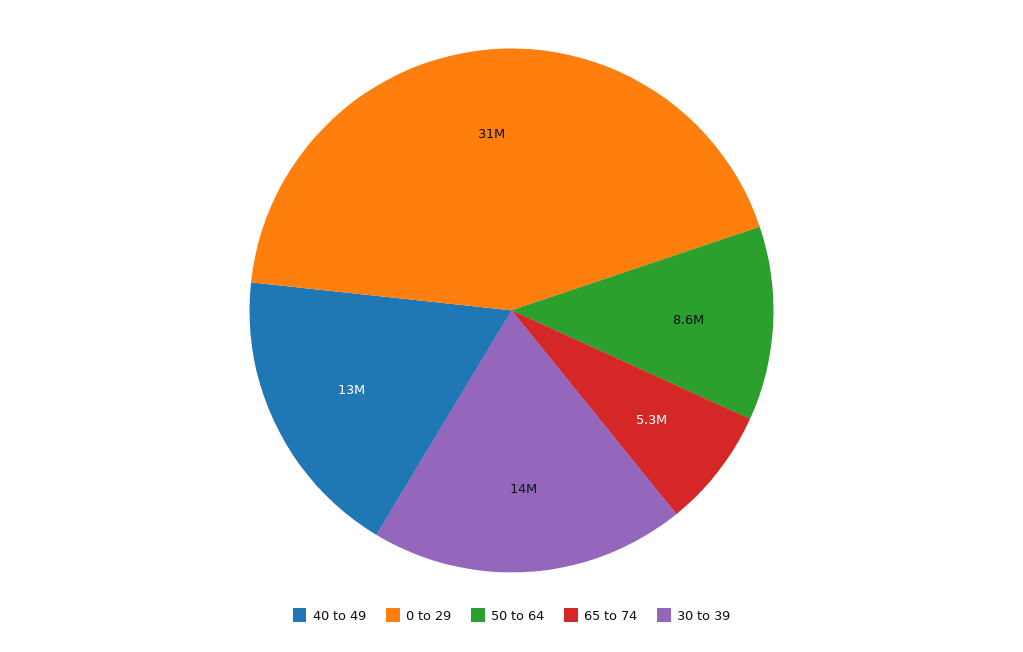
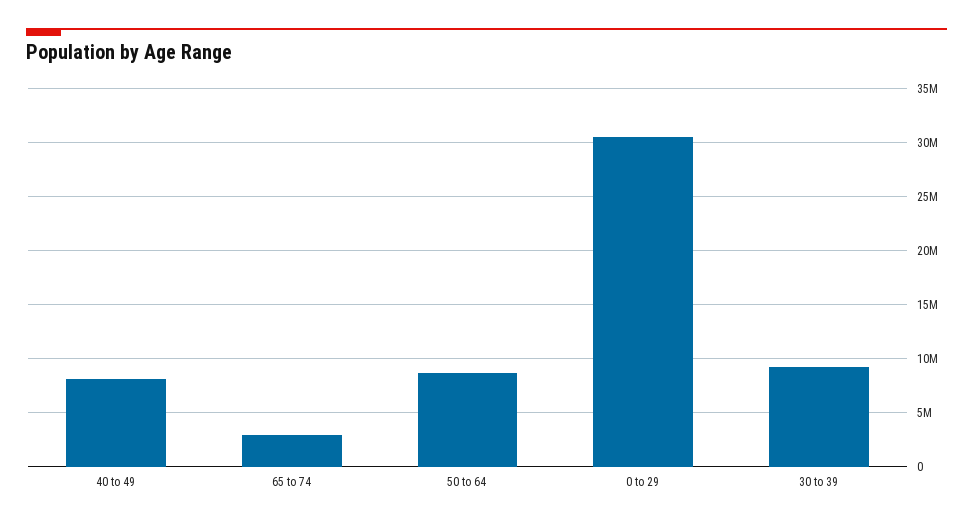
  {
-   "40 to 49": 13000000,
+   "40 to 49": 8000000,
    "0 to 29": 31000000,
    "50 to 64": 8600000,
-   "65 to 74": 5300000,
+   "65 to 74": 3000000,
-   "30 to 39": 14000000
+   "30 to 39": 9000000
  }

